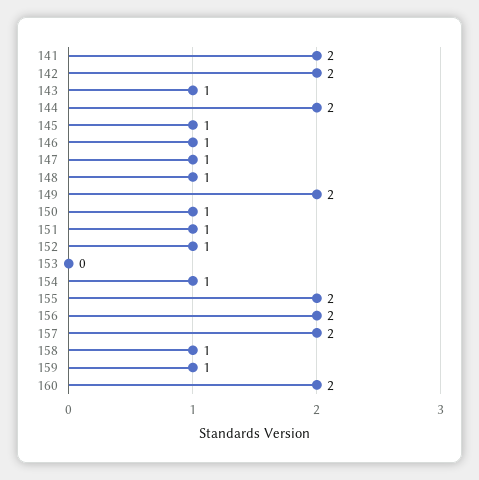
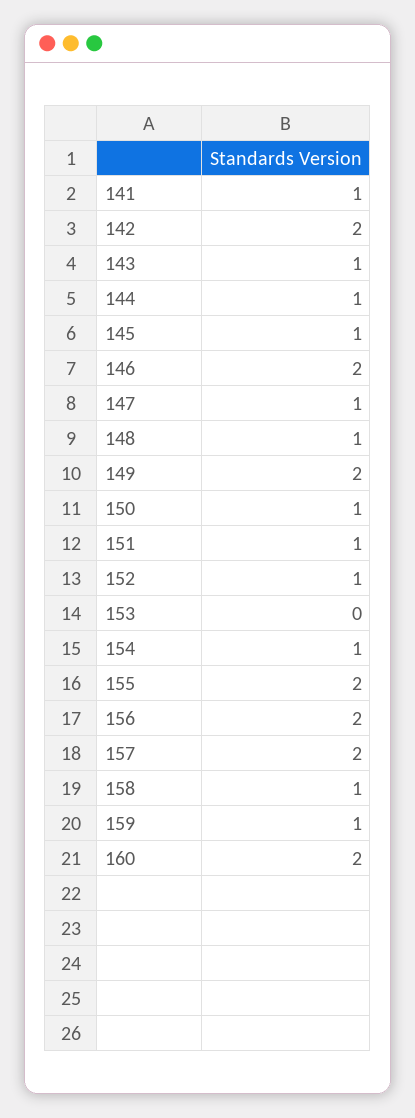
  {
-   "141": 2,
+   "141": 1,
    "142": 2,
    "143": 1,
-   "144": 2,
+   "144": 1,
    "145": 1,
-   "146": 1,
+   "146": 2,
    "147": 1,
    "148": 1,
    "149": 2,
    "150": 1,
    "151": 1,
    "152": 1,
    "153": 0,
    "154": 1,
    "155": 2,
    "156": 2,
    "157": 2,
    "158": 1,
    "159": 1,
    "160": 2
  }

